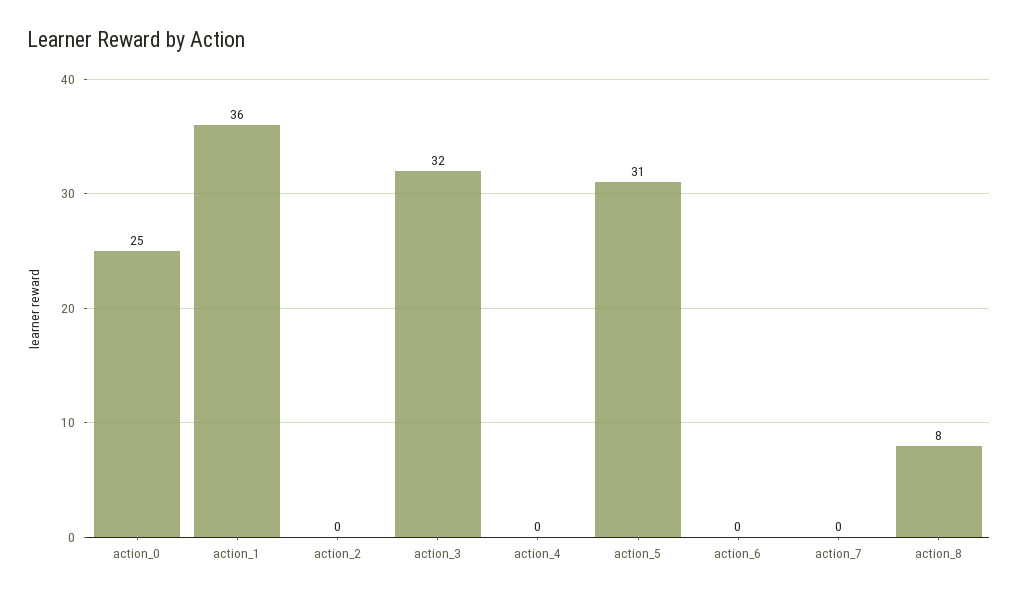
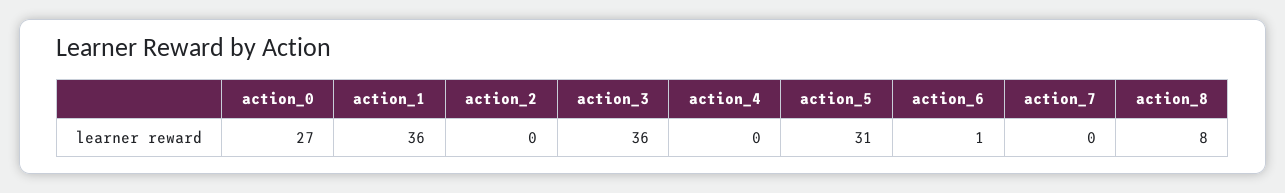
  {
-   "action_0": 25,
+   "action_0": 27,
    "action_1": 36,
    "action_2": 0,
-   "action_3": 32,
+   "action_3": 36,
    "action_4": 0,
    "action_5": 31,
-   "action_6": 0,
+   "action_6": 1,
    "action_7": 0,
    "action_8": 8
  }

